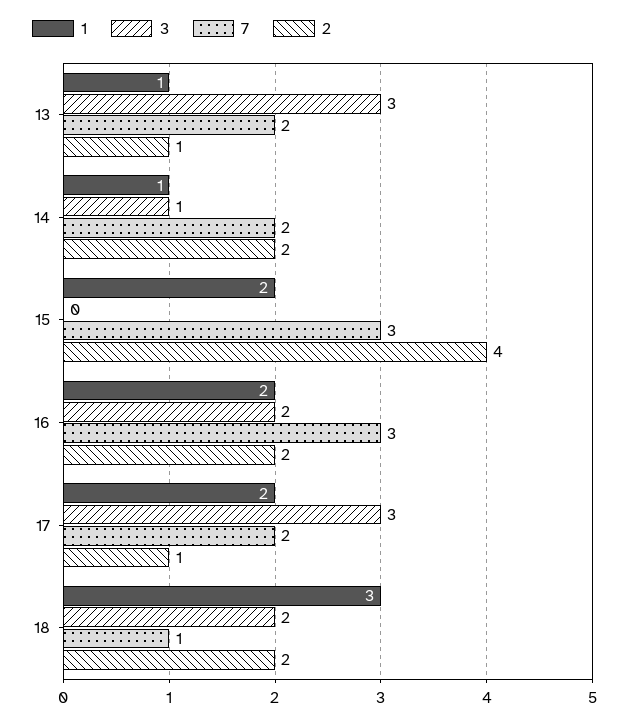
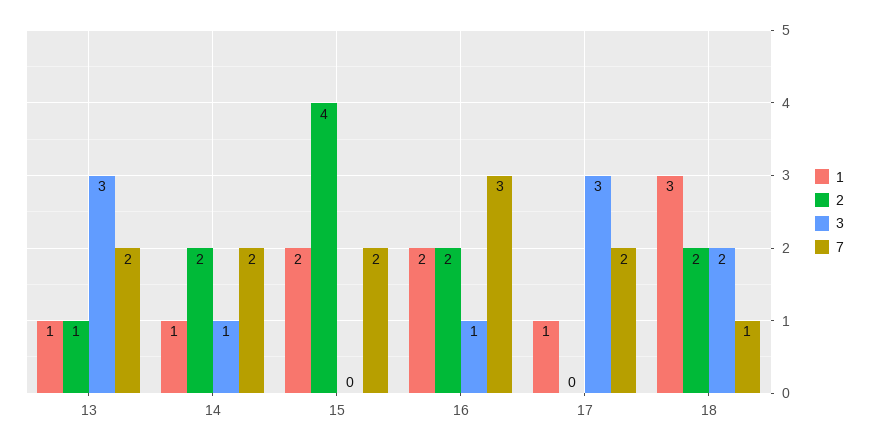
  {
    "1": {
      "13": 1,
      "14": 1,
      "15": 2,
      "16": 2,
-     "17": 2,
+     "17": 1,
      "18": 3
    },
    "3": {
      "13": 3,
      "14": 1,
      "15": 0,
-     "16": 2,
+     "16": 1,
      "17": 3,
      "18": 2
    },
    "7": {
      "13": 2,
      "14": 2,
-     "15": 3,
+     "15": 2,
      "16": 3,
      "17": 2,
      "18": 1
    },
    "2": {
      "13": 1,
      "14": 2,
      "15": 4,
      "16": 2,
-     "17": 1,
+     "17": 0,
      "18": 2
    }
  }

